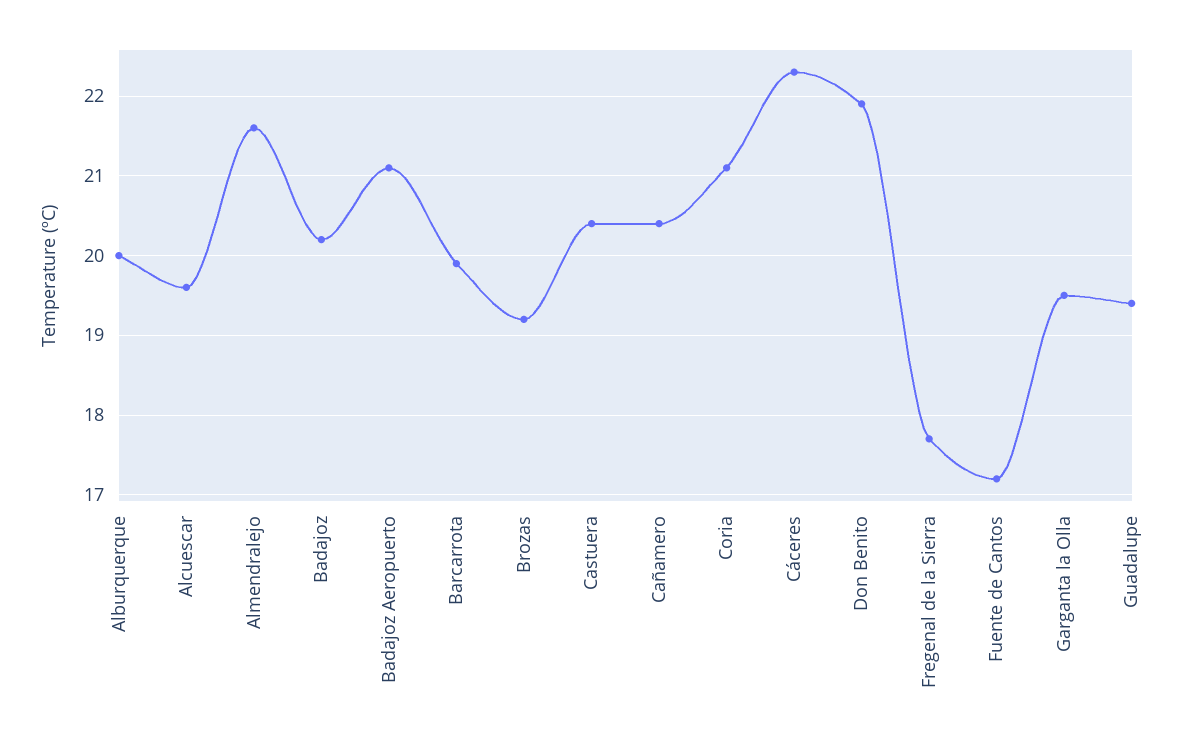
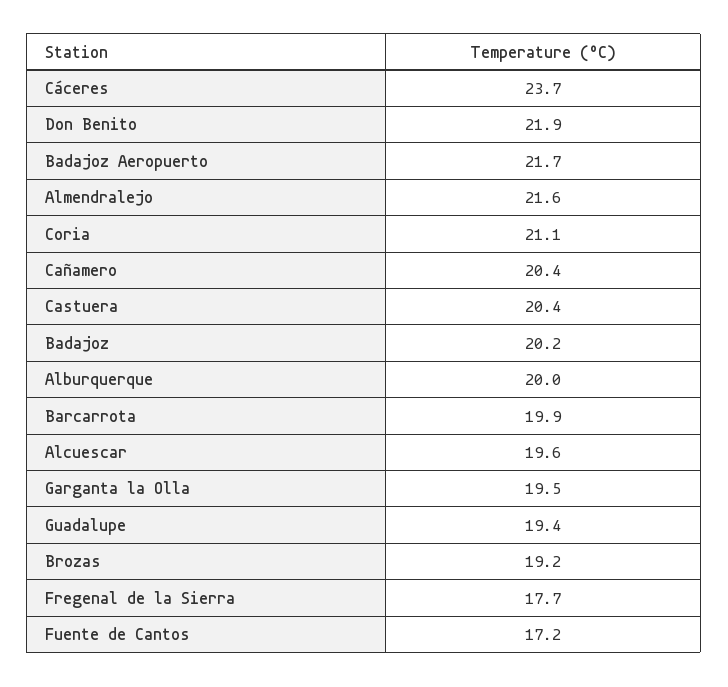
  {
    "Alburquerque": 20,
    "Alcuescar": 19.6,
    "Almendralejo": 21.6,
    "Badajoz": 20.2,
-   "Badajoz Aeropuerto": 21.1,
+   "Badajoz Aeropuerto": 21.7,
    "Barcarrota": 19.9,
    "Brozas": 19.2,
    "Castuera": 20.4,
    "Cañamero": 20.4,
    "Coria": 21.1,
-   "Cáceres": 22.3,
+   "Cáceres": 23.7,
    "Don Benito": 21.9,
    "Fregenal de la Sierra": 17.7,
    "Fuente de Cantos": 17.2,
    "Garganta la Olla": 19.5,
    "Guadalupe": 19.4
  }

